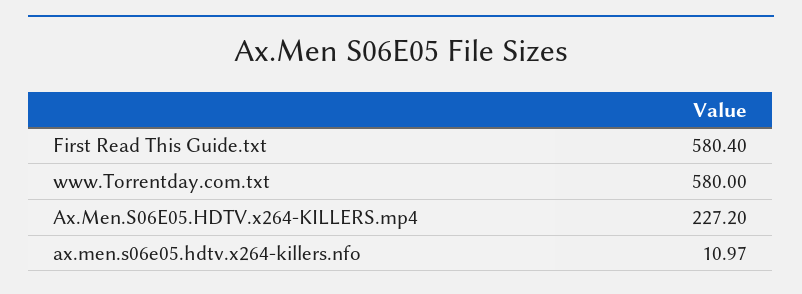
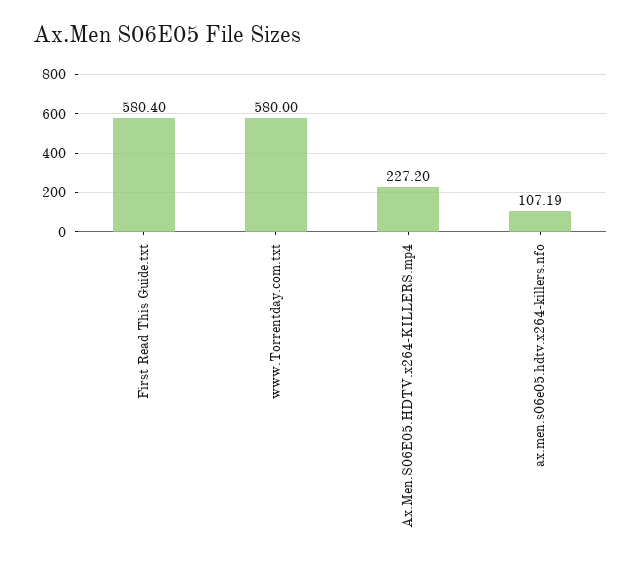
  {
    "First Read This Guide.txt": 580.4,
    "www.Torrentday.com.txt": 580,
    "Ax.Men.S06E05.HDTV.x264-KILLERS.mp4": 227.2,
-   "ax.men.s06e05.hdtv.x264-killers.nfo": 10.97
+   "ax.men.s06e05.hdtv.x264-killers.nfo": 107.19
  }

